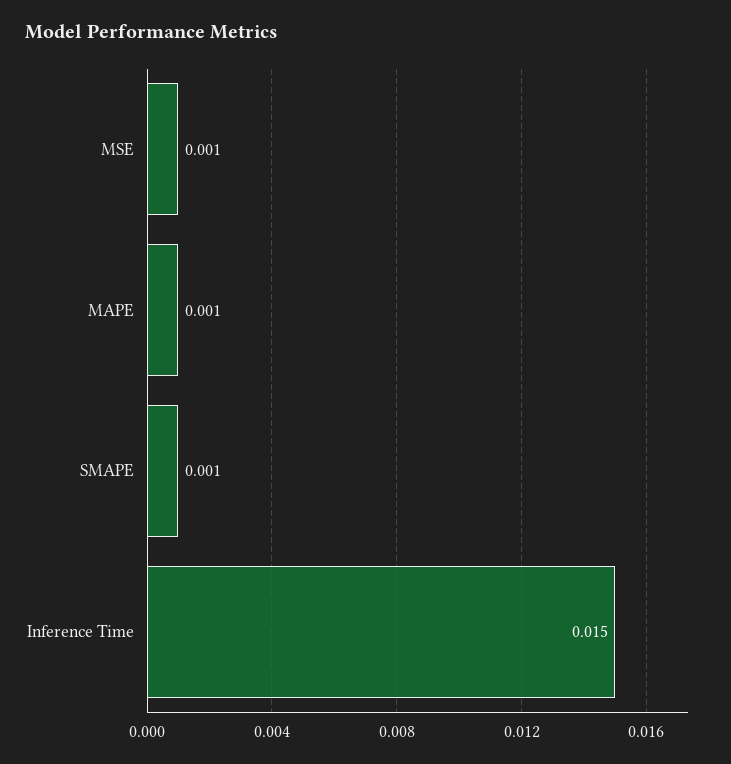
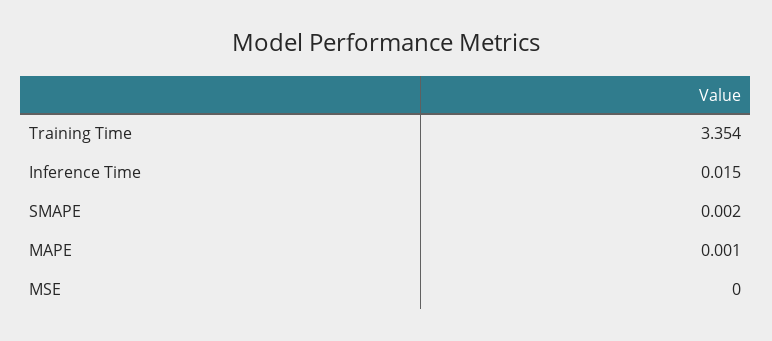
  {
-   "MSE": 0.001,
+   "MSE": 0,
    "MAPE": 0.001,
-   "SMAPE": 0.001,
+   "SMAPE": 0.002,
-   "Inference Time": 0.015
+   "Inference Time": 0.015,
+   "Training Time": 3.354
  }

